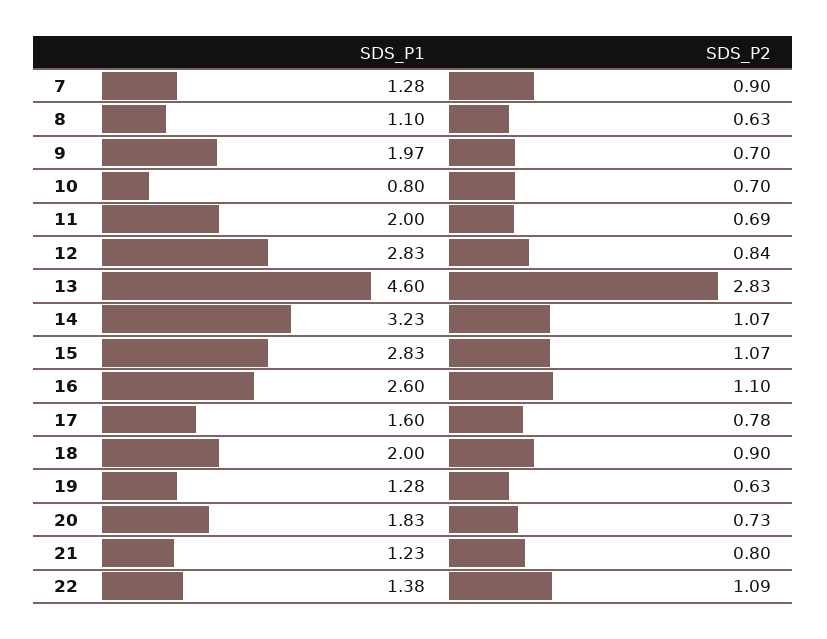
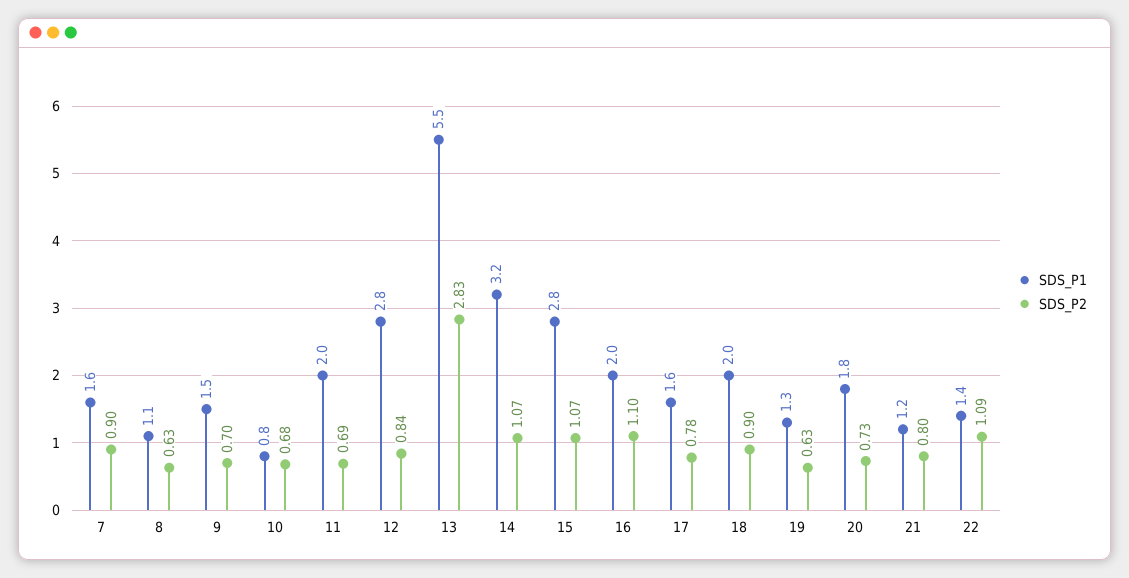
  {
    "SDS_P1": {
-     "7": 1.28,
+     "7": 1.6,
      "8": 1.1,
-     "9": 1.97,
+     "9": 1.5,
      "10": 0.8,
      "11": 2,
      "12": 2.83,
-     "13": 4.6,
+     "13": 5.5,
      "14": 3.23,
      "15": 2.83,
-     "16": 2.6,
+     "16": 2,
      "17": 1.6,
      "18": 2,
      "19": 1.28,
      "20": 1.83,
      "21": 1.23,
      "22": 1.38
    },
    "SDS_P2": {
      "7": 0.9,
      "8": 0.63,
      "9": 0.7,
-     "10": 0.7,
+     "10": 0.68,
      "11": 0.69,
      "12": 0.84,
      "13": 2.83,
      "14": 1.07,
      "15": 1.07,
      "16": 1.1,
      "17": 0.78,
      "18": 0.9,
      "19": 0.63,
      "20": 0.73,
      "21": 0.8,
      "22": 1.09
    }
  }

